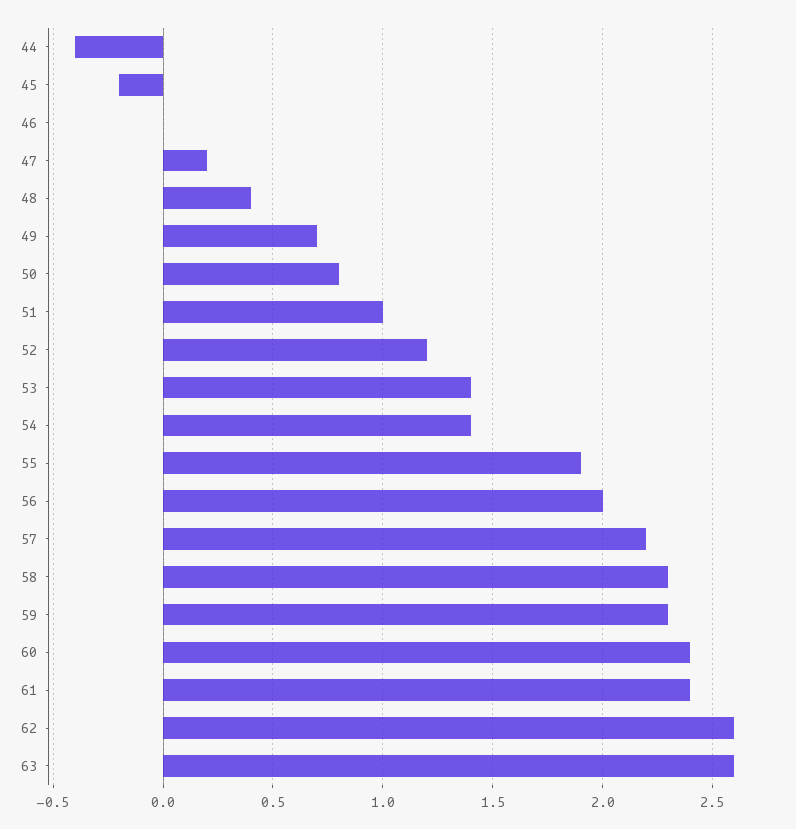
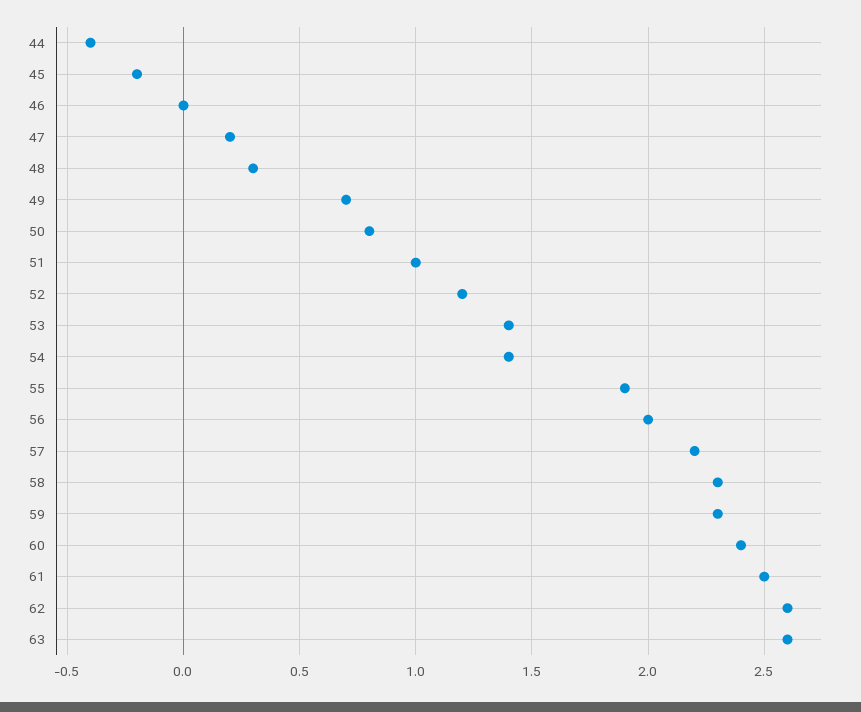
  {
    "44": -0.4,
    "45": -0.2,
    "46": 0,
    "47": 0.2,
-   "48": 0.4,
+   "48": 0.3,
    "49": 0.7,
    "50": 0.8,
    "51": 1,
    "52": 1.2,
    "53": 1.4,
    "54": 1.4,
    "55": 1.9,
    "56": 2,
    "57": 2.2,
    "58": 2.3,
    "59": 2.3,
    "60": 2.4,
-   "61": 2.4,
+   "61": 2.5,
    "62": 2.6,
    "63": 2.6
  }

